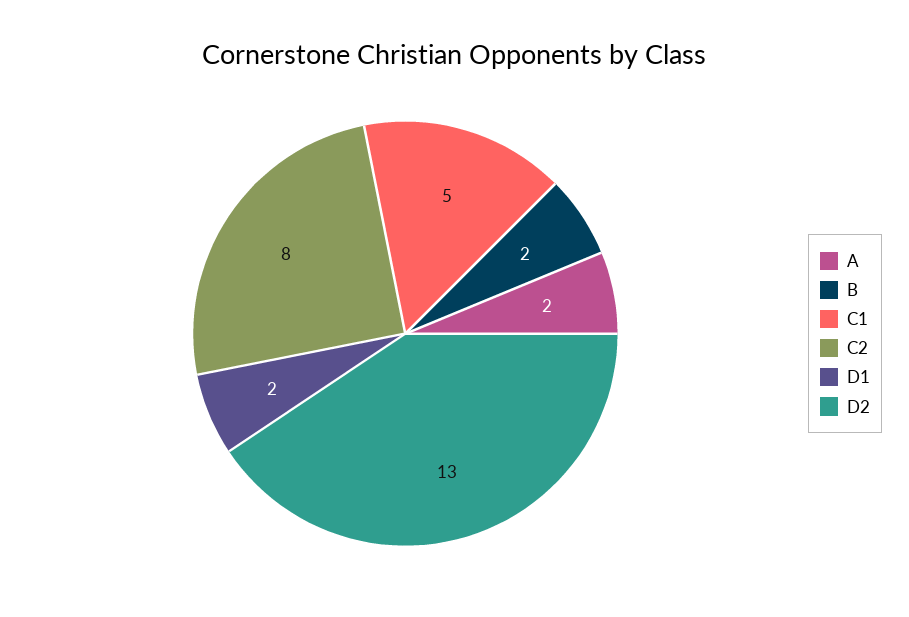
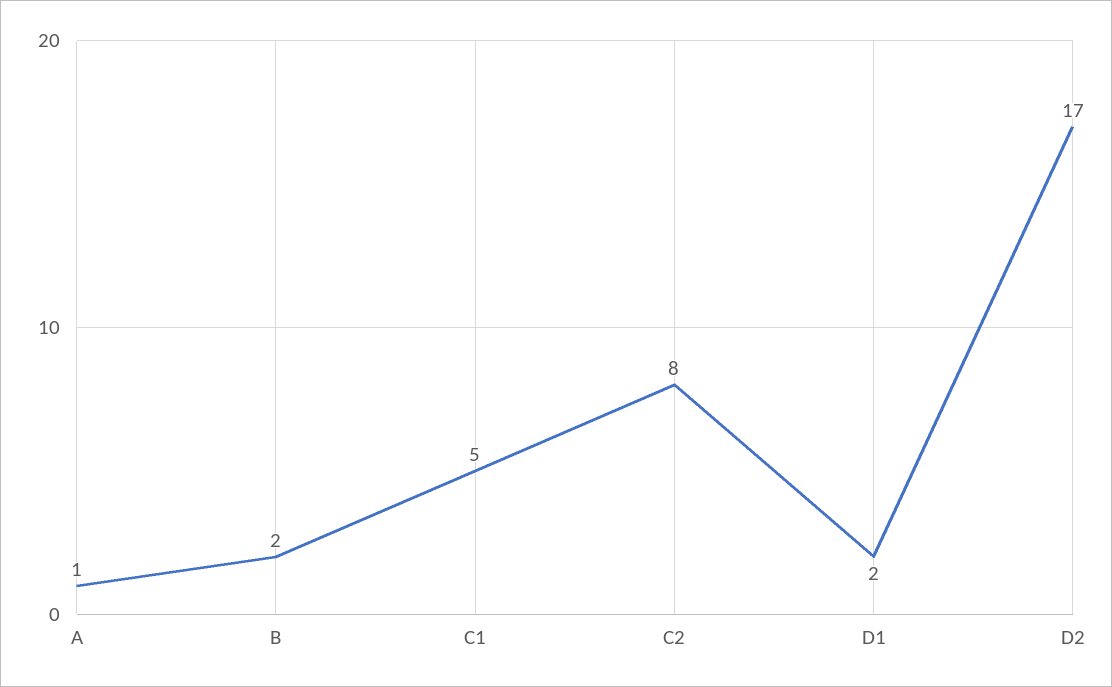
  {
-   "A": 2,
+   "A": 1,
    "B": 2,
    "C1": 5,
    "C2": 8,
    "D1": 2,
-   "D2": 13
+   "D2": 17
  }

